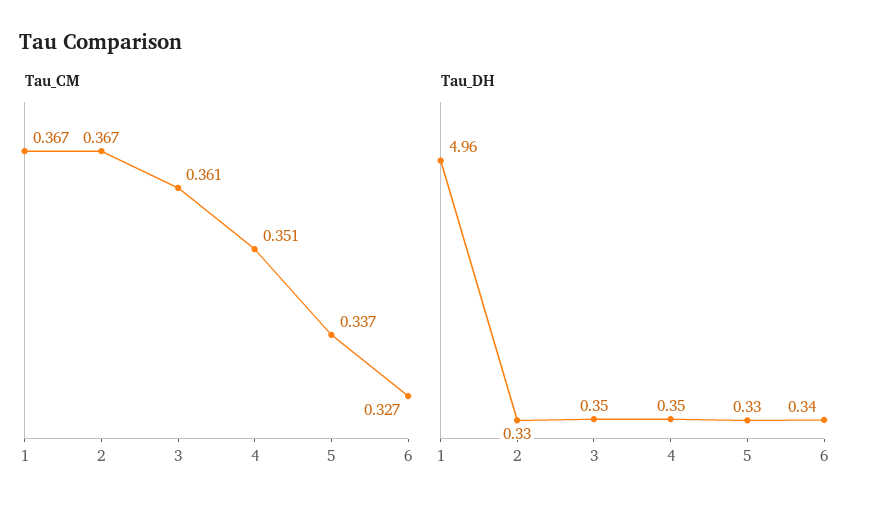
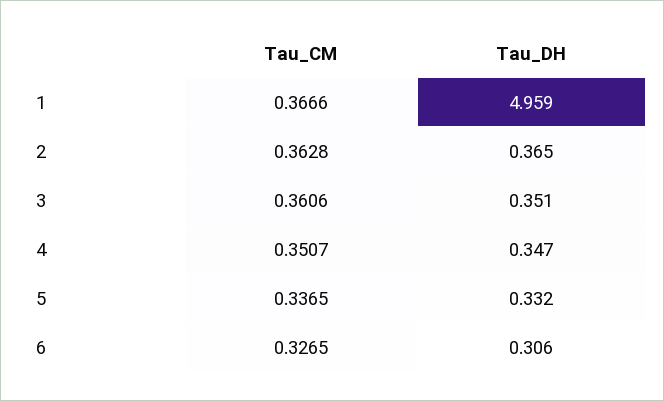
  {
    "Tau_CM": {
      "1": 0.3666,
-     "2": 0.367,
+     "2": 0.3628,
      "3": 0.3606,
      "4": 0.3507,
      "5": 0.3365,
      "6": 0.3265
    },
    "Tau_DH": {
      "1": 4.959,
-     "2": 0.33,
+     "2": 0.365,
      "3": 0.351,
      "4": 0.347,
      "5": 0.332,
-     "6": 0.34
+     "6": 0.306
    }
  }

